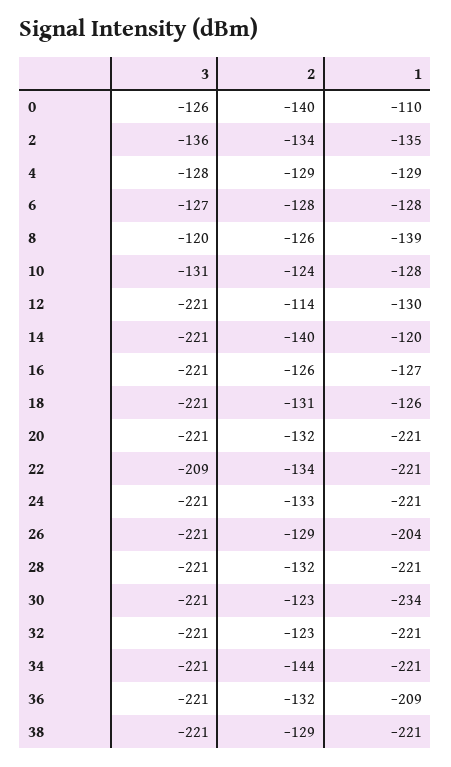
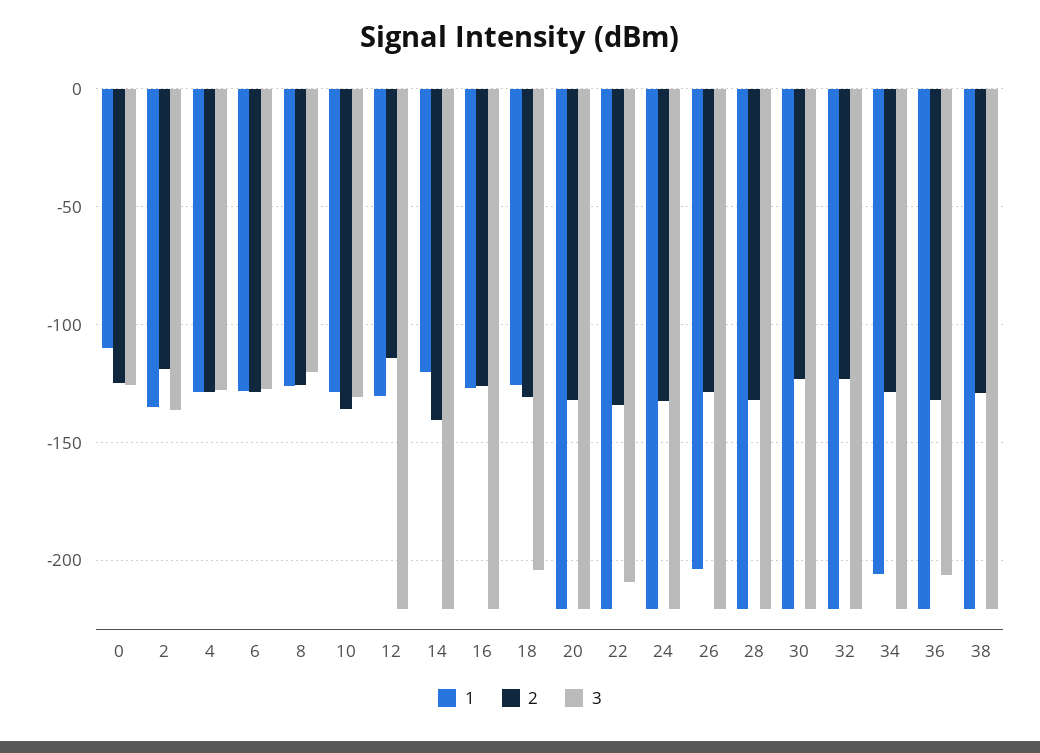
  {
    "3": {
      "0": -126,
      "2": -136,
      "4": -128,
      "6": -127,
      "8": -120,
      "10": -131,
      "12": -221,
      "14": -221,
      "16": -221,
-     "18": -221,
+     "18": -205,
      "20": -221,
      "22": -209,
      "24": -221,
      "26": -221,
      "28": -221,
      "30": -221,
      "32": -221,
      "34": -221,
-     "36": -221,
+     "36": -205,
      "38": -221
    },
    "2": {
-     "0": -140,
+     "0": -125,
-     "2": -134,
+     "2": -120,
      "4": -129,
      "6": -128,
      "8": -126,
-     "10": -124,
+     "10": -135,
      "12": -114,
      "14": -140,
      "16": -126,
      "18": -131,
      "20": -132,
      "22": -134,
      "24": -133,
      "26": -129,
      "28": -132,
      "30": -123,
      "32": -123,
-     "34": -144,
+     "34": -130,
      "36": -132,
      "38": -129
    },
    "1": {
      "0": -110,
      "2": -135,
      "4": -129,
      "6": -128,
-     "8": -139,
+     "8": -125,
      "10": -128,
      "12": -130,
      "14": -120,
      "16": -127,
      "18": -126,
      "20": -221,
      "22": -221,
      "24": -221,
      "26": -204,
      "28": -221,
-     "30": -234,
+     "30": -220,
      "32": -221,
-     "34": -221,
+     "34": -205,
-     "36": -209,
+     "36": -220,
      "38": -221
    }
  }

